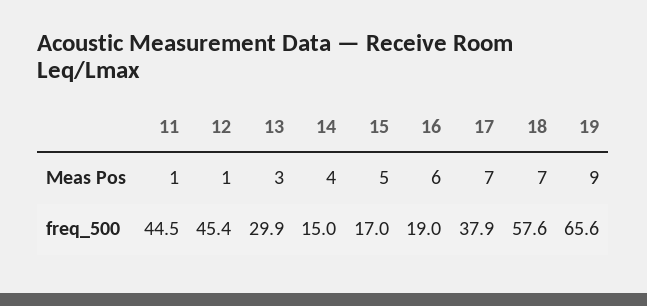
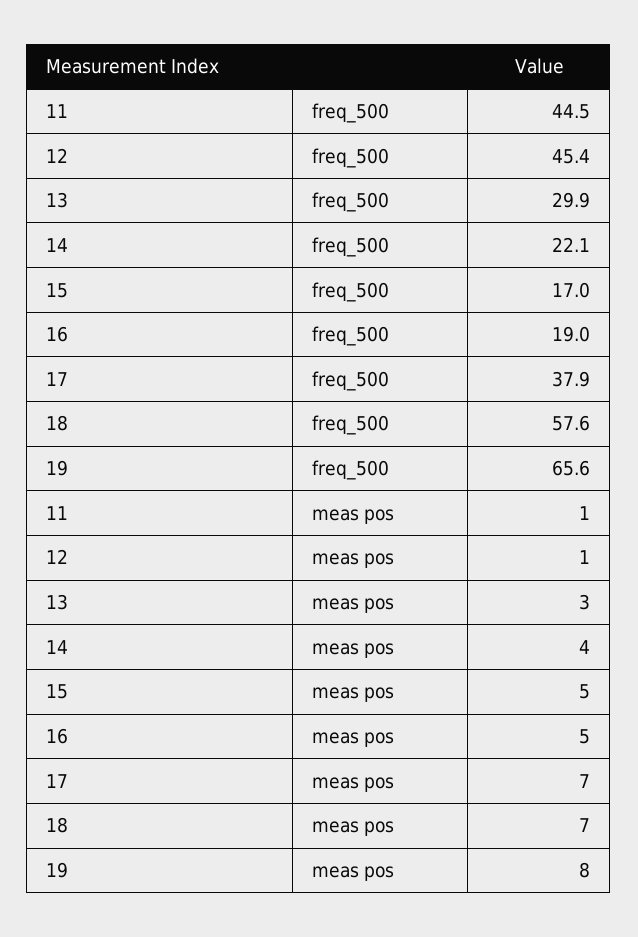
  {
    "11": {
      "Meas Pos": 1,
      "freq_500": 44.5
    },
    "12": {
      "Meas Pos": 1,
      "freq_500": 45.4
    },
    "13": {
      "Meas Pos": 3,
      "freq_500": 29.9
    },
    "14": {
      "Meas Pos": 4,
-     "freq_500": 15
+     "freq_500": 22.1
    },
    "15": {
      "Meas Pos": 5,
      "freq_500": 17
    },
    "16": {
-     "Meas Pos": 6,
+     "Meas Pos": 5,
      "freq_500": 19
    },
    "17": {
      "Meas Pos": 7,
      "freq_500": 37.9
    },
    "18": {
      "Meas Pos": 7,
      "freq_500": 57.6
    },
    "19": {
-     "Meas Pos": 9,
+     "Meas Pos": 8,
      "freq_500": 65.6
    }
  }

